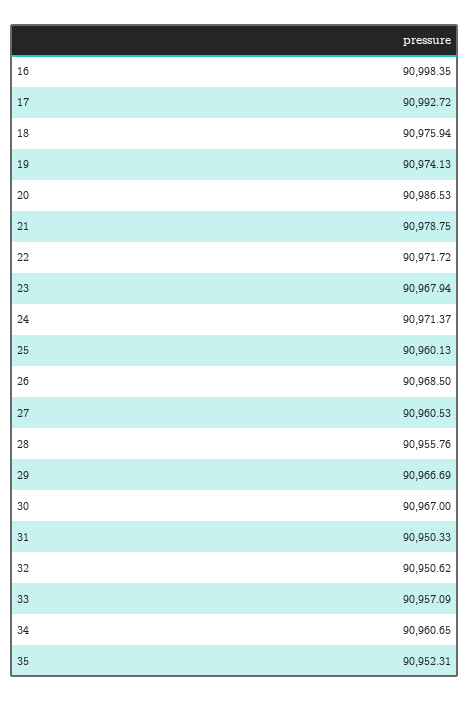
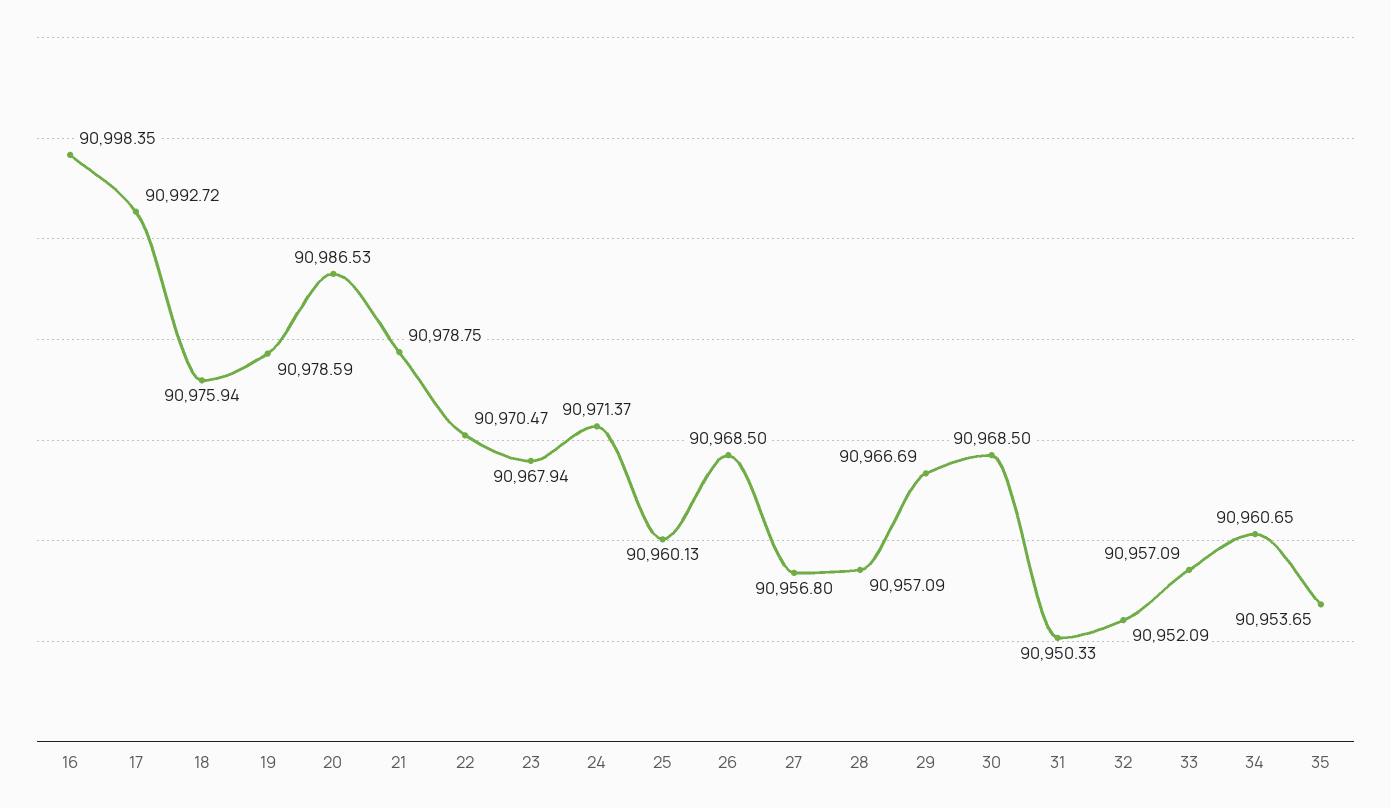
  {
    "16": 90998.35,
    "17": 90992.72,
    "18": 90975.94,
-   "19": 90974.13,
+   "19": 90978.59,
    "20": 90986.53,
    "21": 90978.75,
-   "22": 90971.72,
+   "22": 90970.47,
    "23": 90967.94,
    "24": 90971.37,
    "25": 90960.13,
    "26": 90968.5,
-   "27": 90960.53,
+   "27": 90956.8,
-   "28": 90955.76,
+   "28": 90957.09,
    "29": 90966.69,
-   "30": 90967,
+   "30": 90968.5,
    "31": 90950.33,
-   "32": 90950.62,
+   "32": 90952.09,
    "33": 90957.09,
    "34": 90960.65,
-   "35": 90952.31
+   "35": 90953.65
  }

